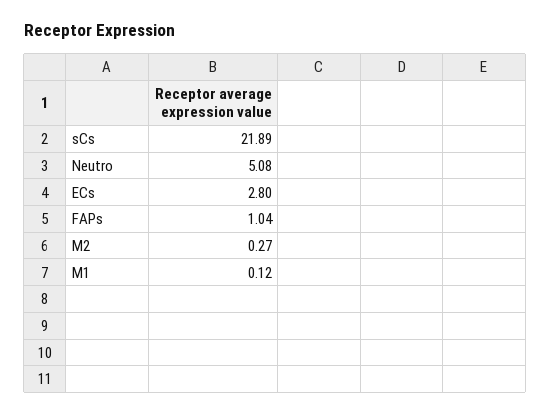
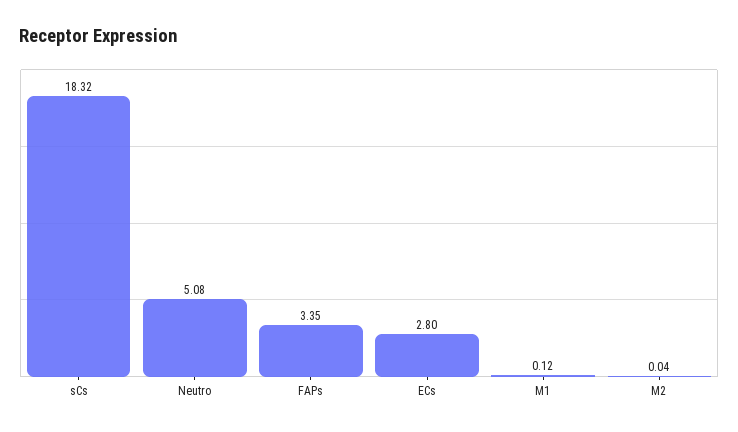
  {
-   "sCs": 21.89,
+   "sCs": 18.32,
    "Neutro": 5.08,
    "ECs": 2.8,
-   "FAPs": 1.04,
+   "FAPs": 3.35,
-   "M2": 0.27,
+   "M2": 0.04,
    "M1": 0.12
  }

